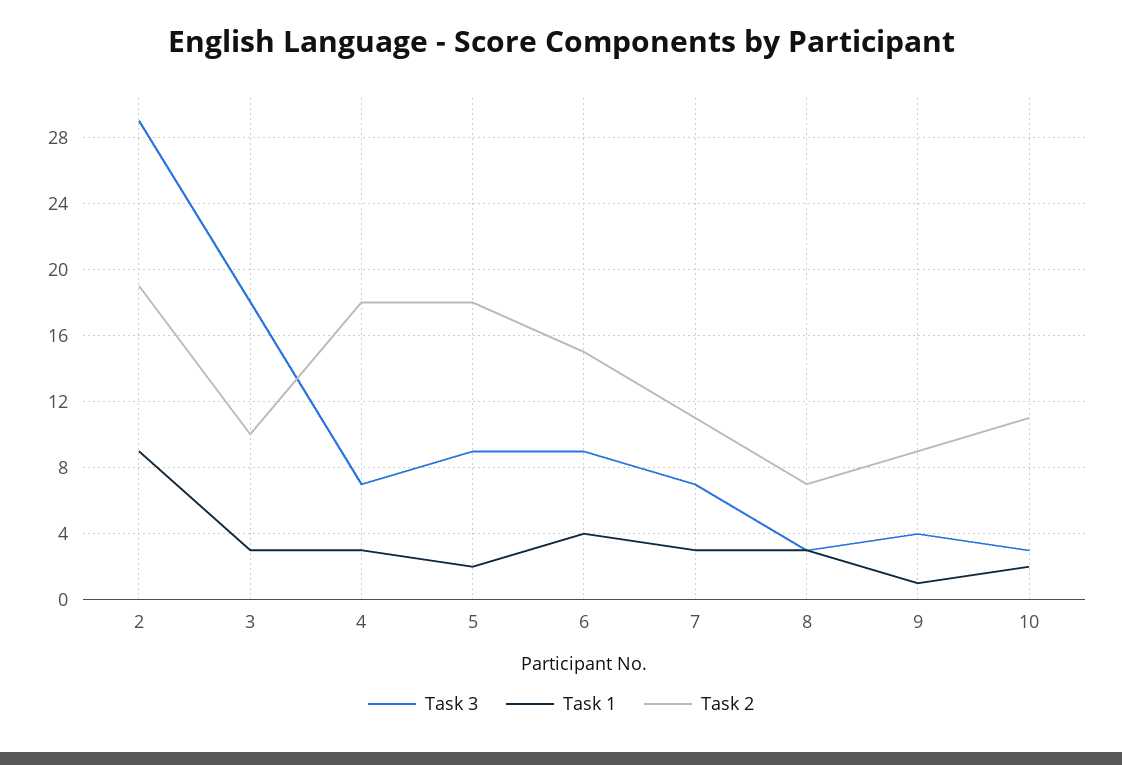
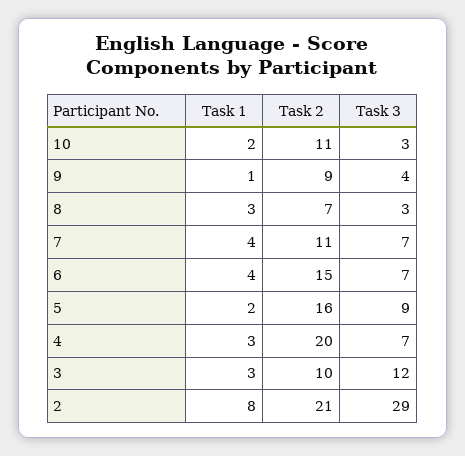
  {
    "Task 3": {
      "2": 29,
-     "3": 18,
+     "3": 12,
      "4": 7,
      "5": 9,
-     "6": 9,
+     "6": 7,
      "7": 7,
      "8": 3,
      "9": 4,
      "10": 3
    },
    "Task 1": {
-     "2": 9,
+     "2": 8,
      "3": 3,
      "4": 3,
      "5": 2,
      "6": 4,
-     "7": 3,
+     "7": 4,
      "8": 3,
      "9": 1,
      "10": 2
    },
    "Task 2": {
-     "2": 19,
+     "2": 21,
      "3": 10,
-     "4": 18,
+     "4": 20,
-     "5": 18,
+     "5": 16,
      "6": 15,
      "7": 11,
      "8": 7,
      "9": 9,
      "10": 11
    }
  }

